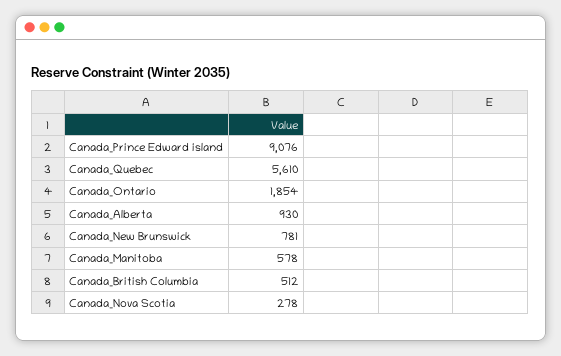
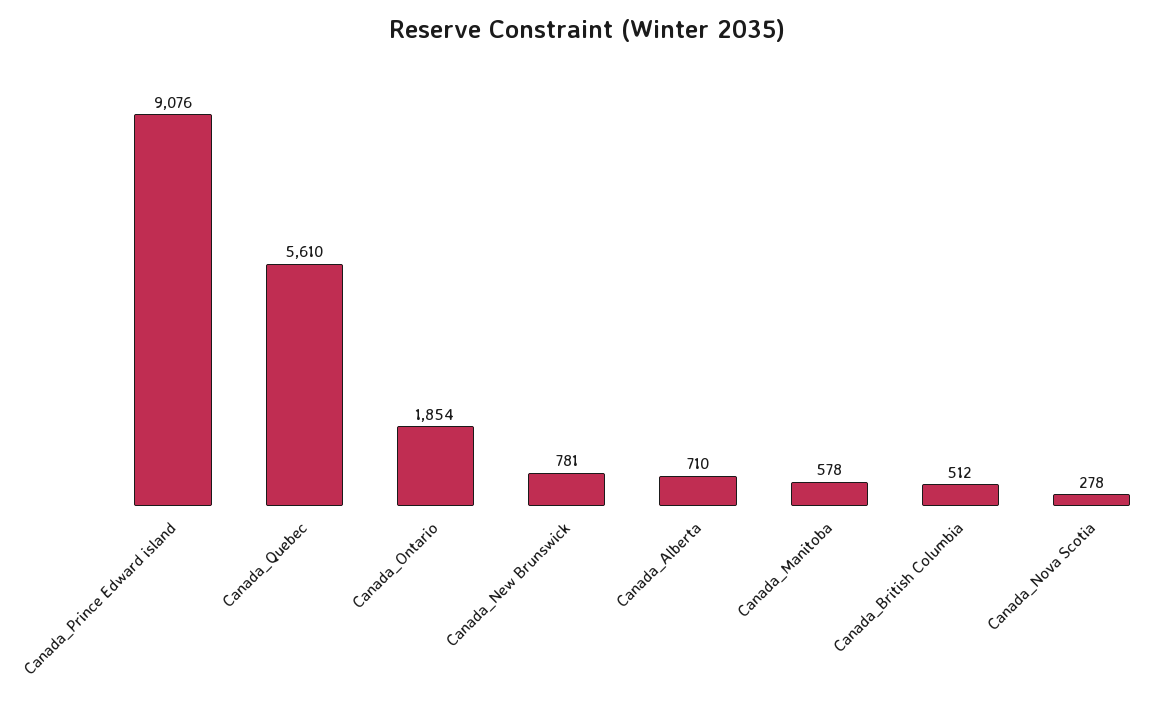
  {
    "Canada_Prince Edward island": 9076,
    "Canada_Quebec": 5610,
    "Canada_Ontario": 1854,
-   "Canada_Alberta": 930,
+   "Canada_Alberta": 710,
    "Canada_New Brunswick": 781,
    "Canada_Manitoba": 578,
    "Canada_British Columbia": 512,
    "Canada_Nova Scotia": 278
  }

